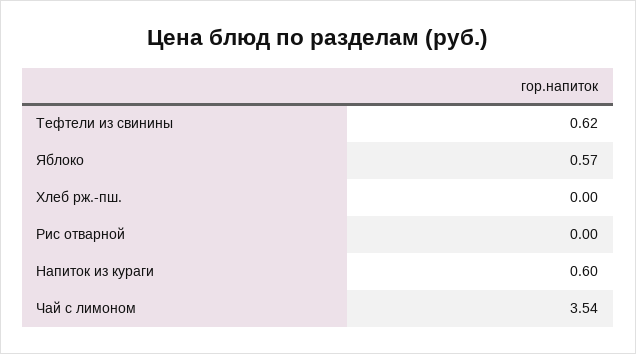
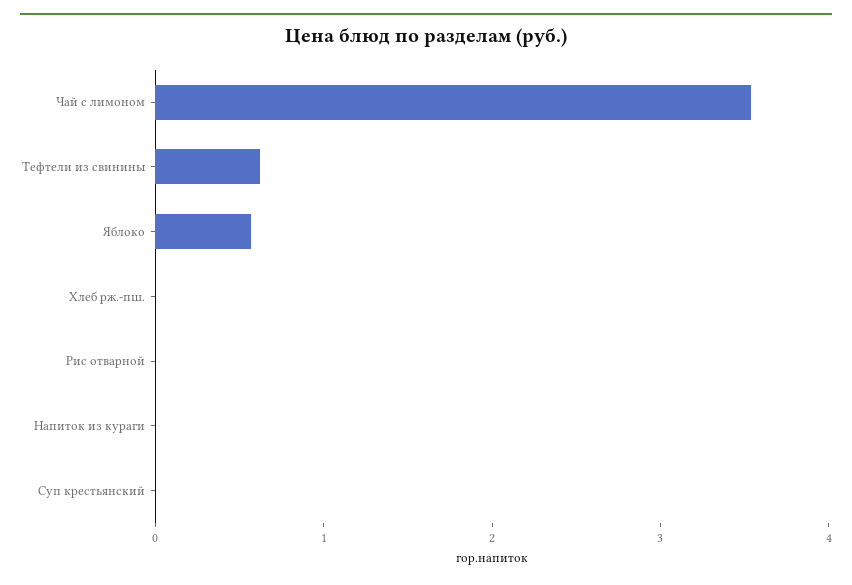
  {
    "Тефтели из свинины": 0.62,
    "Яблоко": 0.57,
    "Хлеб рж.-пш.": 0,
    "Рис отварной": 0,
-   "Напиток из кураги": 0.6,
+   "Напиток из кураги": 0,
-   "Чай с лимоном": 3.54
+   "Чай с лимоном": 3.54,
+   "Суп крестьянский": 0
  }

